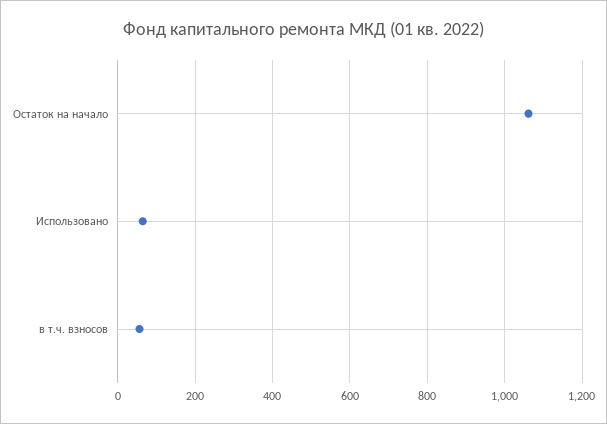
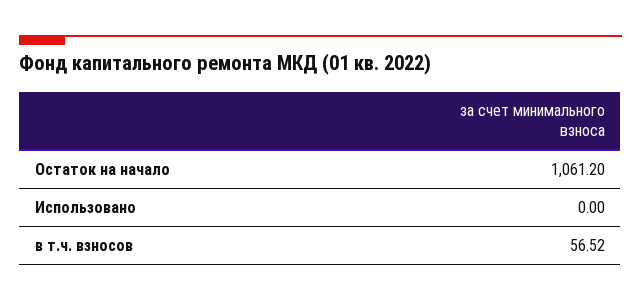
  {
    "Остаток на начало": 1061.2,
-   "Использовано": 60,
+   "Использовано": 0,
    "в т.ч. взносов": 56.52
  }

